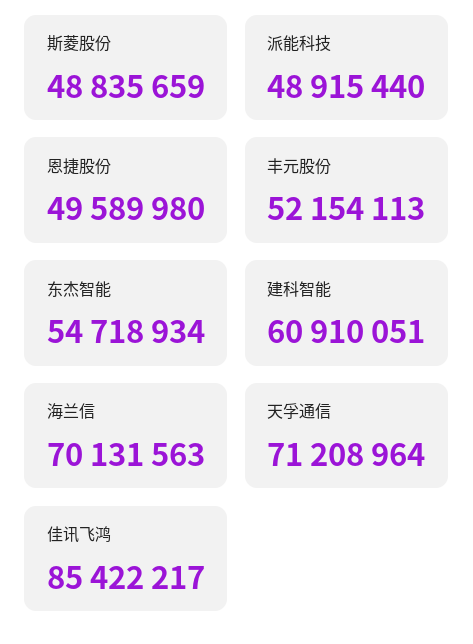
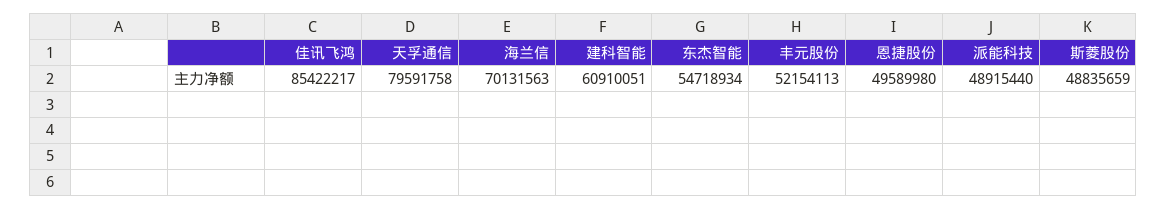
  {
    "斯菱股份": 48835659,
    "派能科技": 48915440,
    "恩捷股份": 49589980,
    "丰元股份": 52154113,
    "东杰智能": 54718934,
    "建科智能": 60910051,
    "海兰信": 70131563,
-   "天孚通信": 71208964,
+   "天孚通信": 79591758,
    "佳讯飞鸿": 85422217
  }

